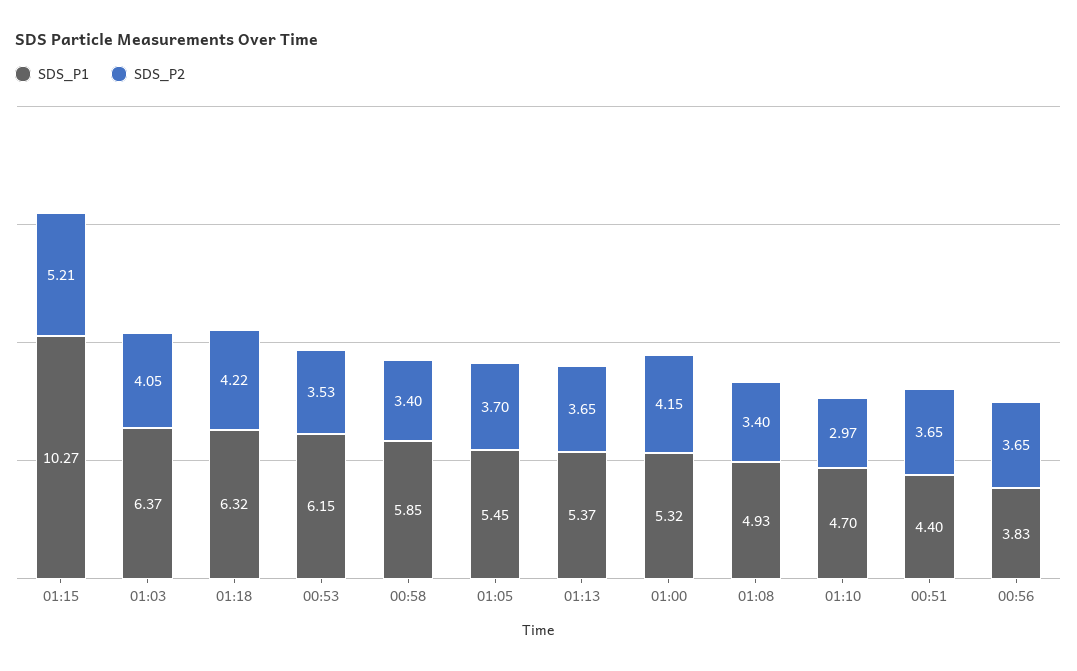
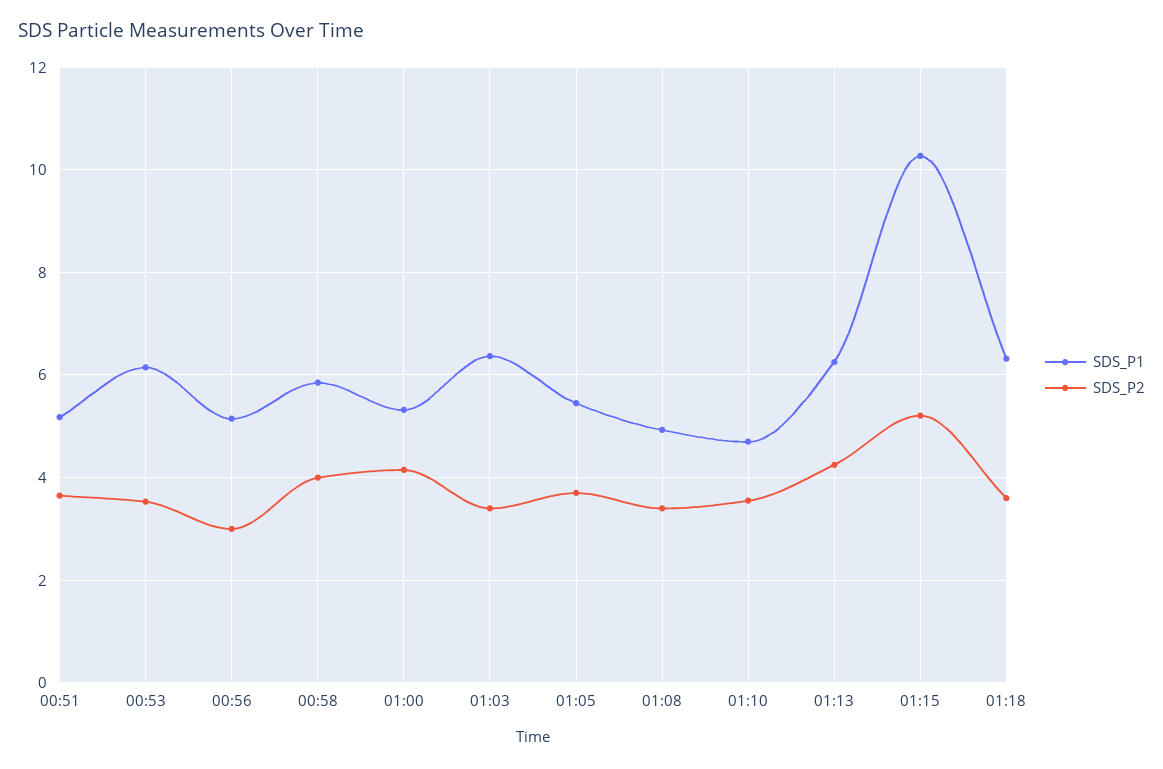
  {
    "SDS_P1": {
      "01:15": 10.27,
      "01:03": 6.37,
      "01:18": 6.32,
      "00:53": 6.15,
      "00:58": 5.85,
      "01:05": 5.45,
-     "01:13": 5.37,
+     "01:13": 6.2,
      "01:00": 5.32,
      "01:08": 4.93,
      "01:10": 4.7,
-     "00:51": 4.4,
+     "00:51": 5.2,
-     "00:56": 3.83
+     "00:56": 5.2
    },
    "SDS_P2": {
      "01:15": 5.21,
-     "01:03": 4.05,
+     "01:03": 3.4,
-     "01:18": 4.22,
+     "01:18": 3.6,
      "00:53": 3.53,
-     "00:58": 3.4,
+     "00:58": 4,
      "01:05": 3.7,
-     "01:13": 3.65,
+     "01:13": 4.2,
      "01:00": 4.15,
      "01:08": 3.4,
-     "01:10": 2.97,
+     "01:10": 3.6,
      "00:51": 3.65,
-     "00:56": 3.65
+     "00:56": 3
    }
  }

